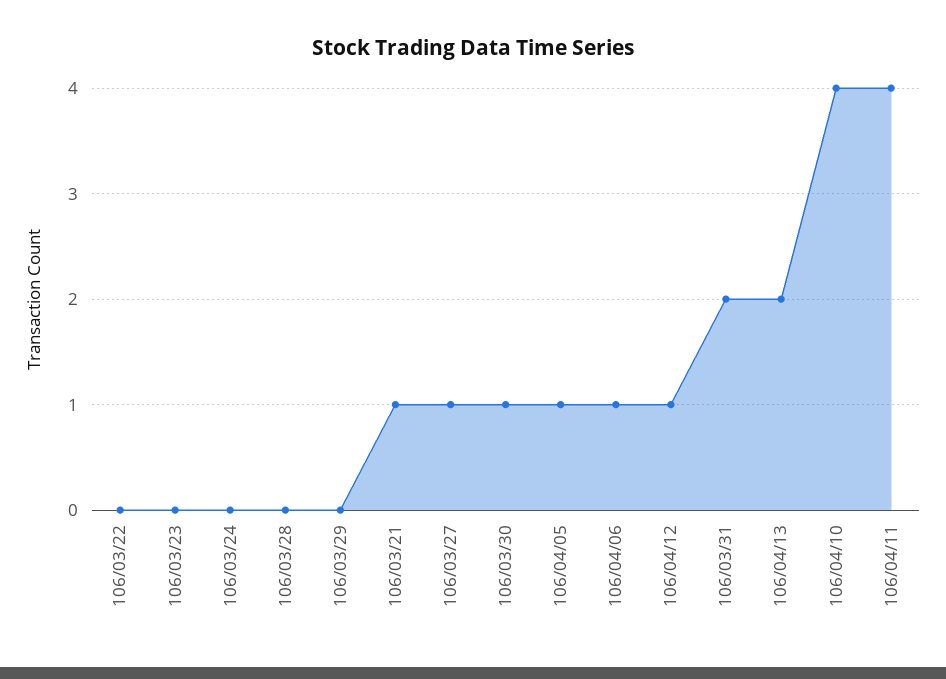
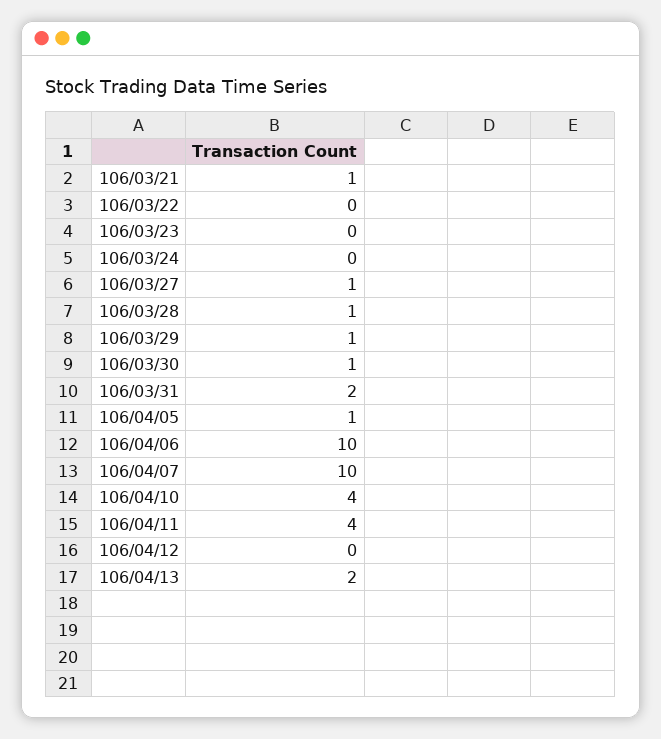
  {
    "106/03/22": 0,
    "106/03/23": 0,
    "106/03/24": 0,
-   "106/03/28": 0,
+   "106/03/28": 1,
-   "106/03/29": 0,
+   "106/03/29": 1,
    "106/03/21": 1,
    "106/03/27": 1,
    "106/03/30": 1,
    "106/04/05": 1,
-   "106/04/06": 1,
+   "106/04/06": 10,
-   "106/04/12": 1,
+   "106/04/12": 0,
    "106/03/31": 2,
    "106/04/13": 2,
    "106/04/10": 4,
-   "106/04/11": 4
+   "106/04/11": 4,
+   "106/04/07": 10
  }

